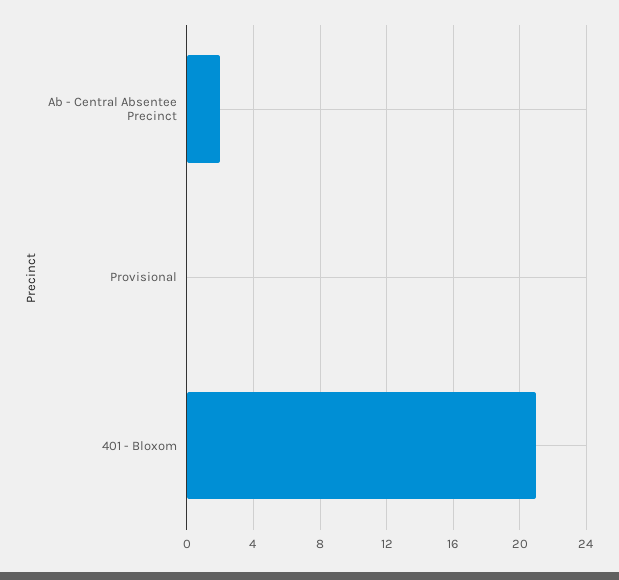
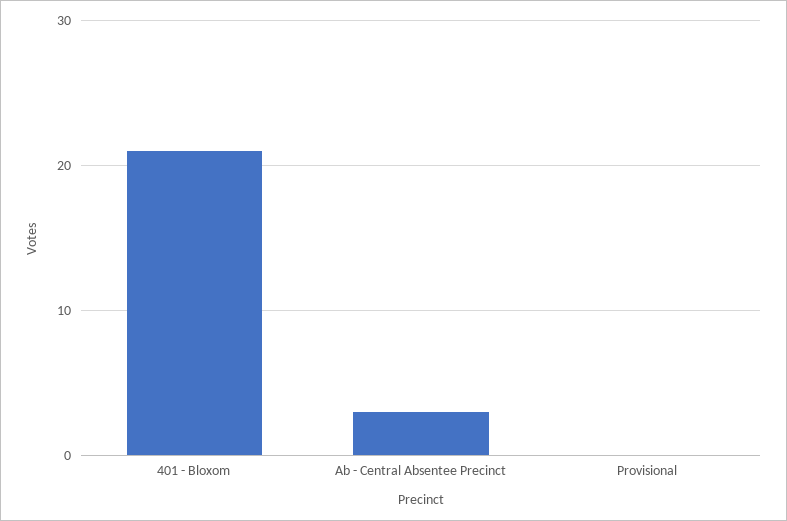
  {
-   "Ab - Central Absentee Precinct": 2,
+   "Ab - Central Absentee Precinct": 3,
    "Provisional": 0,
    "401 - Bloxom": 21
  }

